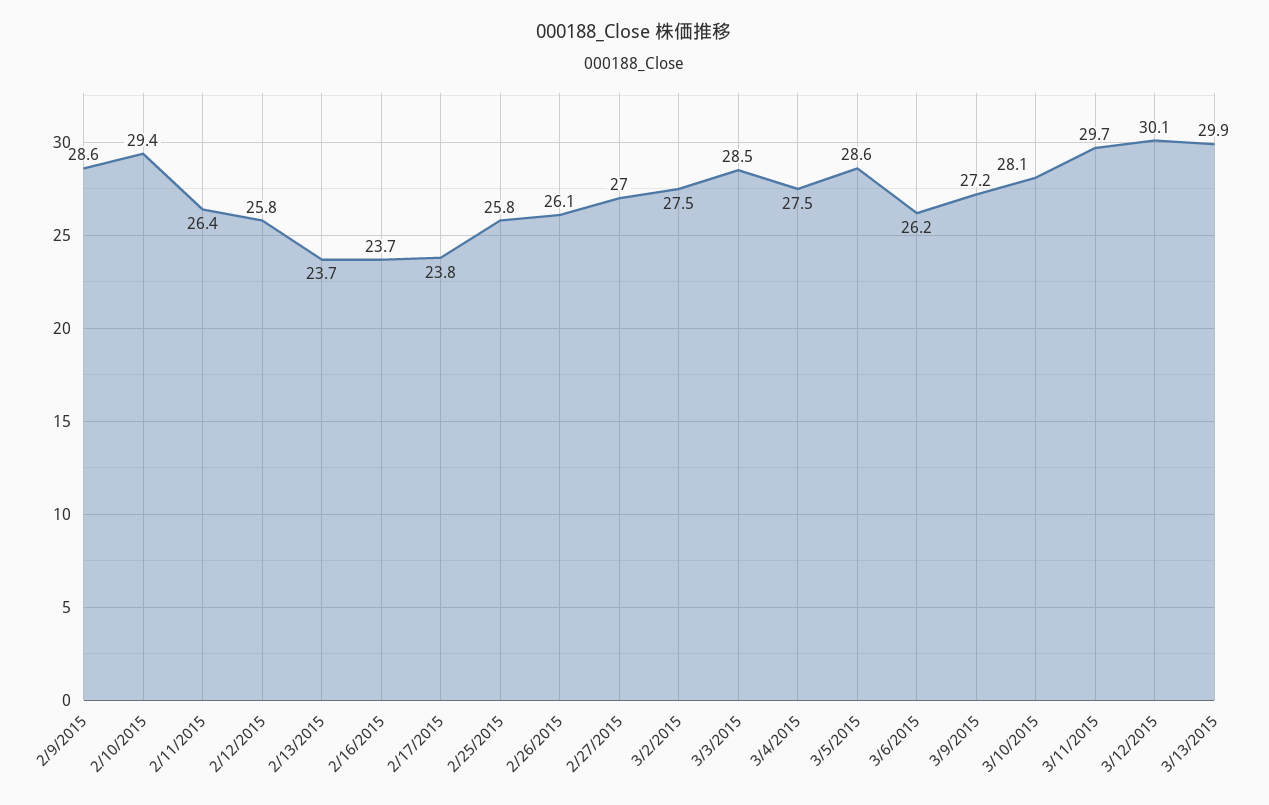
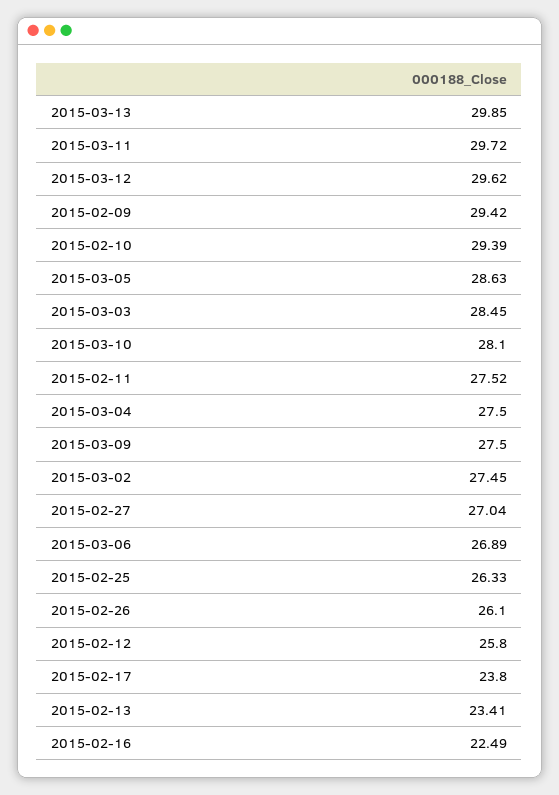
  {
-   "2/9/2015": 28.6,
+   "2/9/2015": 29.42,
    "2/10/2015": 29.39,
-   "2/11/2015": 26.4,
+   "2/11/2015": 27.52,
    "2/12/2015": 25.8,
-   "2/13/2015": 23.7,
+   "2/13/2015": 23.41,
-   "2/16/2015": 23.7,
+   "2/16/2015": 22.49,
    "2/17/2015": 23.8,
-   "2/25/2015": 25.8,
+   "2/25/2015": 26.33,
    "2/26/2015": 26.1,
    "2/27/2015": 27.04,
    "3/2/2015": 27.45,
    "3/3/2015": 28.45,
    "3/4/2015": 27.5,
    "3/5/2015": 28.63,
-   "3/6/2015": 26.2,
+   "3/6/2015": 26.89,
-   "3/9/2015": 27.2,
+   "3/9/2015": 27.5,
    "3/10/2015": 28.1,
    "3/11/2015": 29.72,
-   "3/12/2015": 30.1,
+   "3/12/2015": 29.62,
    "3/13/2015": 29.85
  }

